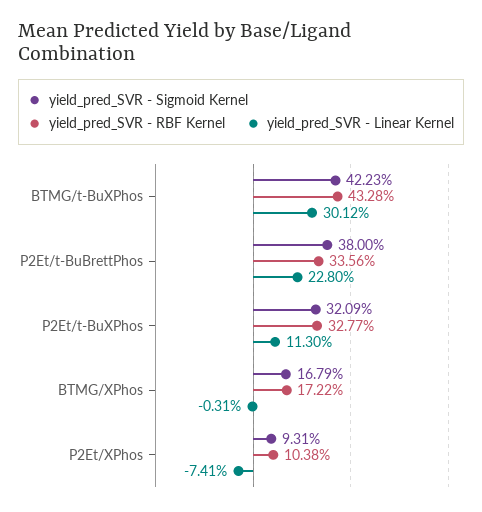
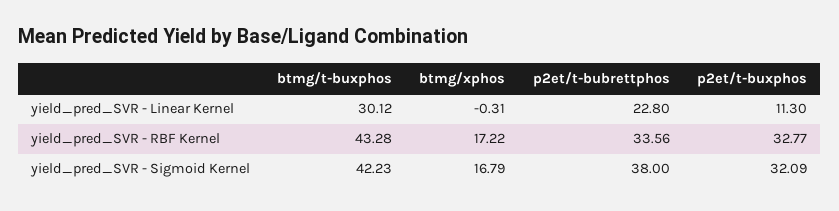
  {
    "yield_pred_SVR - Sigmoid Kernel": {
      "BTMG/t-BuXPhos": 42.23,
      "P2Et/t-BuBrettPhos": 38,
      "P2Et/t-BuXPhos": 32.09,
-     "BTMG/XPhos": 16.79,
+     "BTMG/XPhos": 16.79
-     "P2Et/XPhos": 9.31
    },
    "yield_pred_SVR - RBF Kernel": {
      "BTMG/t-BuXPhos": 43.28,
      "P2Et/t-BuBrettPhos": 33.56,
      "P2Et/t-BuXPhos": 32.77,
-     "BTMG/XPhos": 17.22,
+     "BTMG/XPhos": 17.22
-     "P2Et/XPhos": 10.38
    },
    "yield_pred_SVR - Linear Kernel": {
      "BTMG/t-BuXPhos": 30.12,
      "P2Et/t-BuBrettPhos": 22.8,
      "P2Et/t-BuXPhos": 11.3,
-     "BTMG/XPhos": -0.31,
+     "BTMG/XPhos": -0.31
-     "P2Et/XPhos": -7.41
    }
  }

